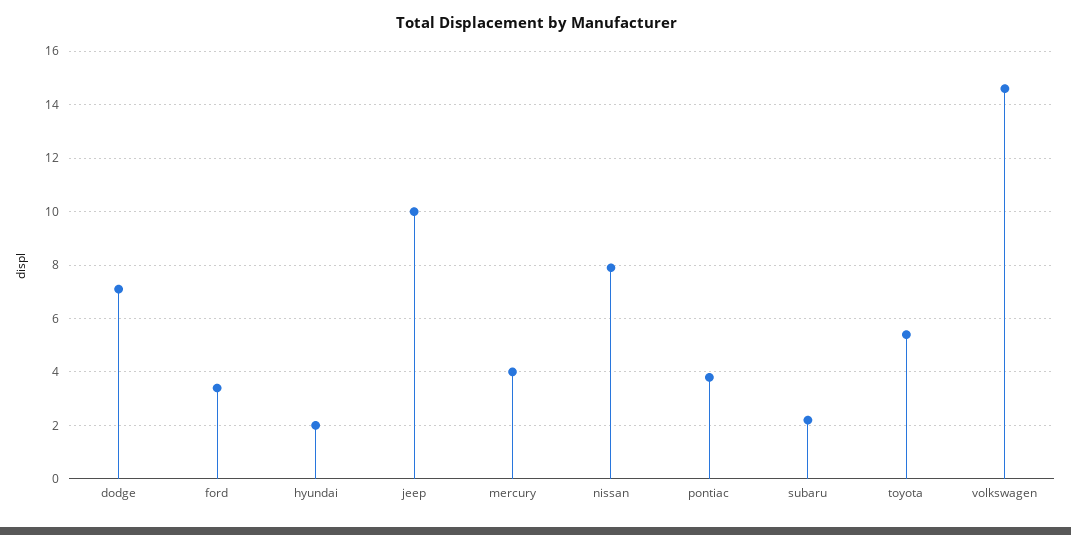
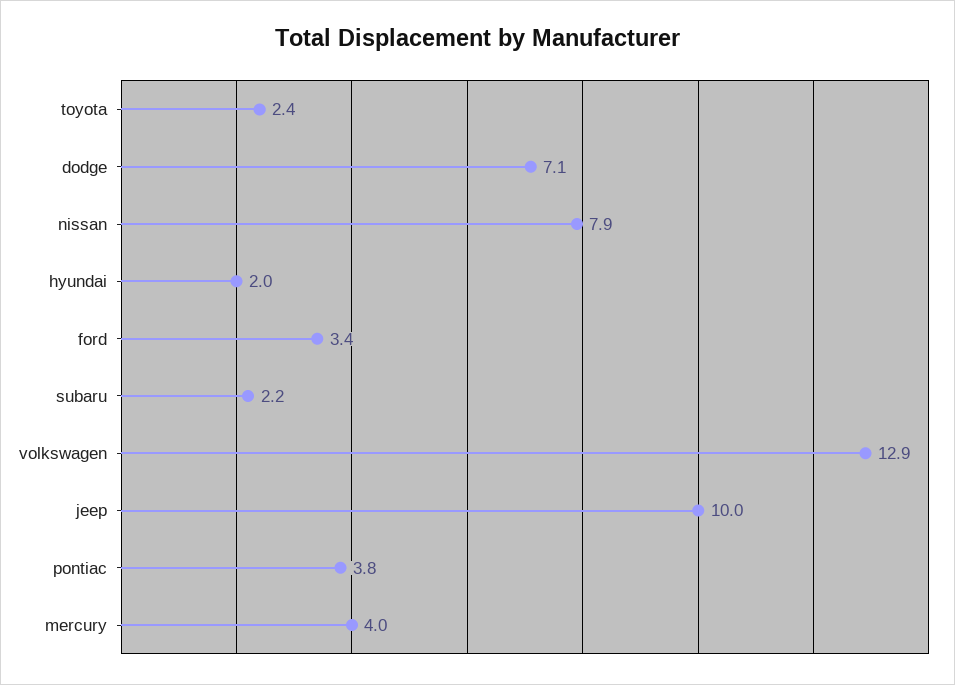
  {
    "dodge": 7.1,
    "ford": 3.4,
    "hyundai": 2,
    "jeep": 10,
    "mercury": 4,
    "nissan": 7.9,
    "pontiac": 3.8,
    "subaru": 2.2,
-   "toyota": 5.5,
+   "toyota": 2.4,
-   "volkswagen": 14.5
+   "volkswagen": 12.9
  }

